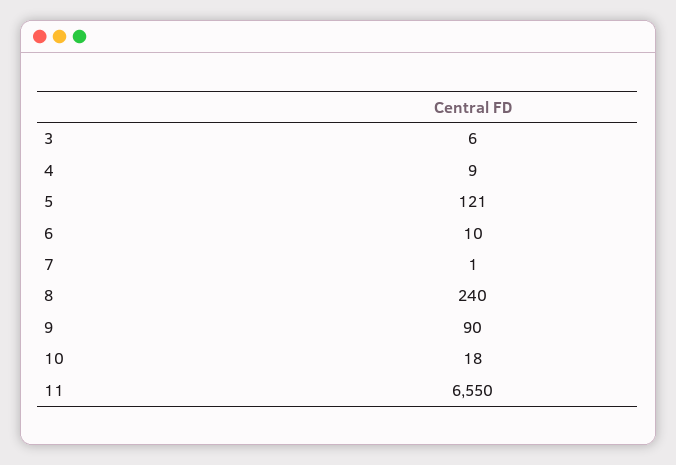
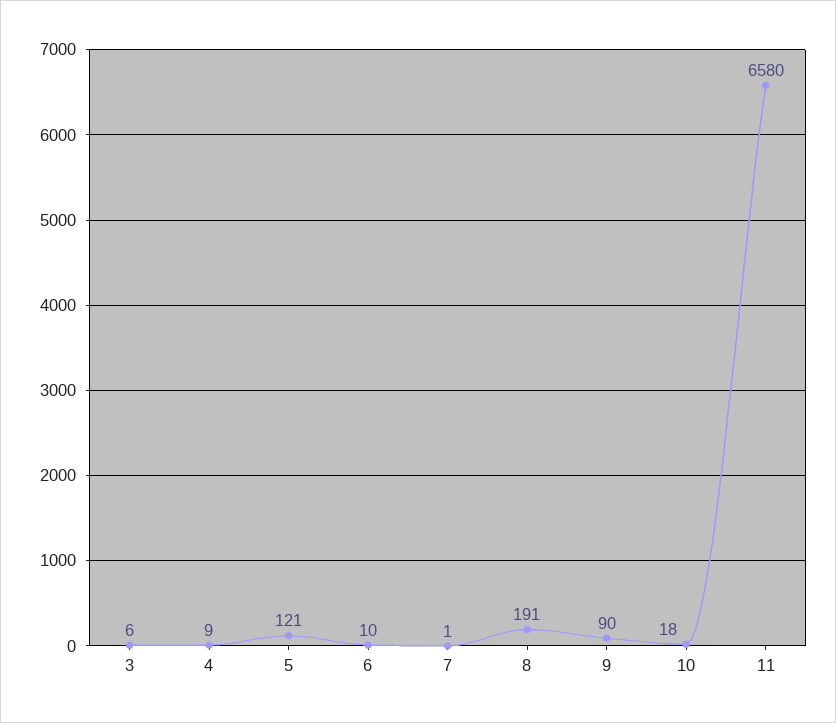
  {
    "3": 6,
    "4": 9,
    "5": 121,
    "6": 10,
    "7": 1,
-   "8": 240,
+   "8": 191,
    "9": 90,
    "10": 18,
-   "11": 6550
+   "11": 6580
  }

